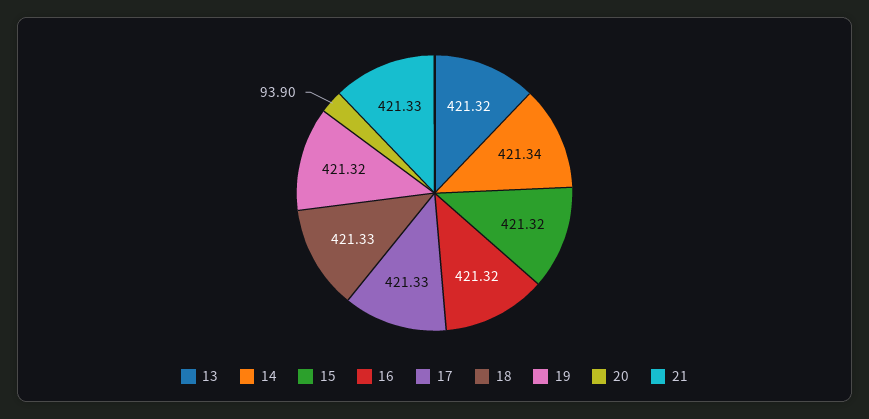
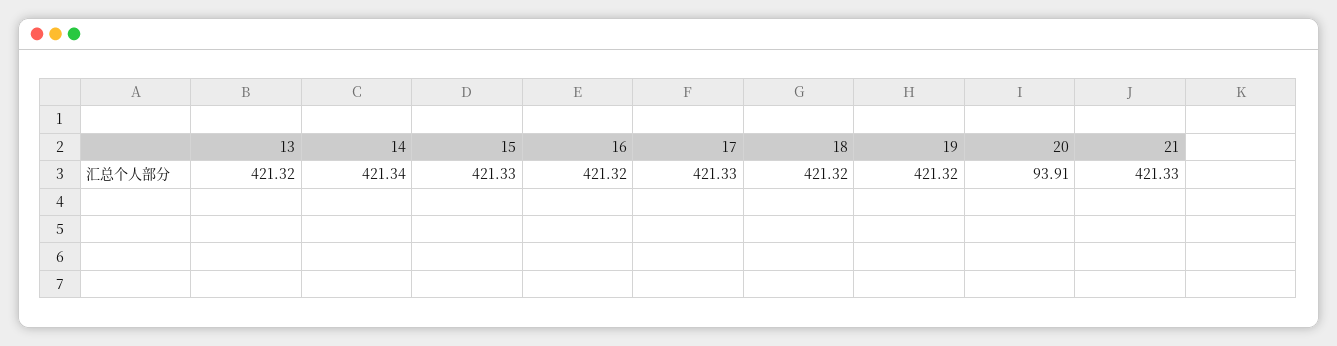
  {
    "13": 421.32,
    "14": 421.34,
-   "15": 421.32,
+   "15": 421.33,
    "16": 421.32,
    "17": 421.33,
-   "18": 421.33,
+   "18": 421.32,
    "19": 421.32,
-   "20": 93.9,
+   "20": 93.91,
    "21": 421.33
  }

